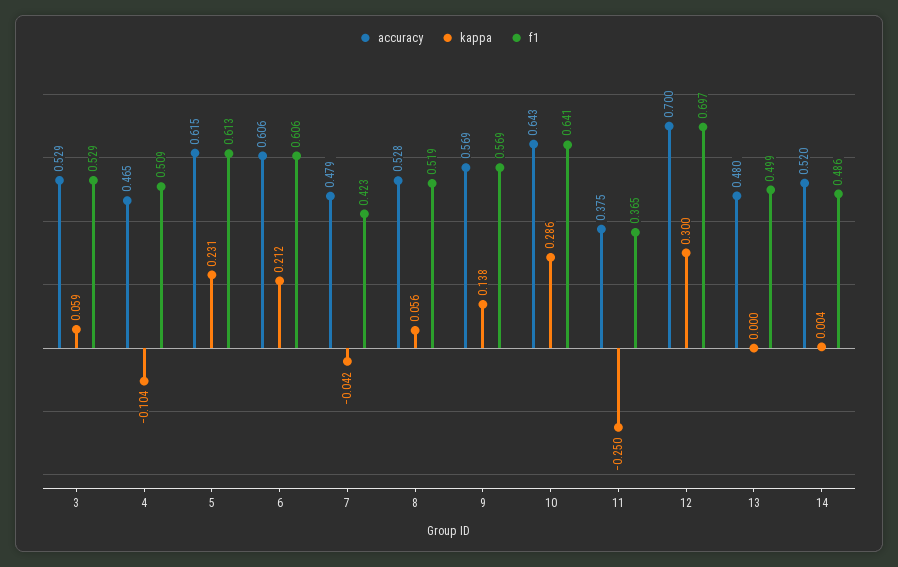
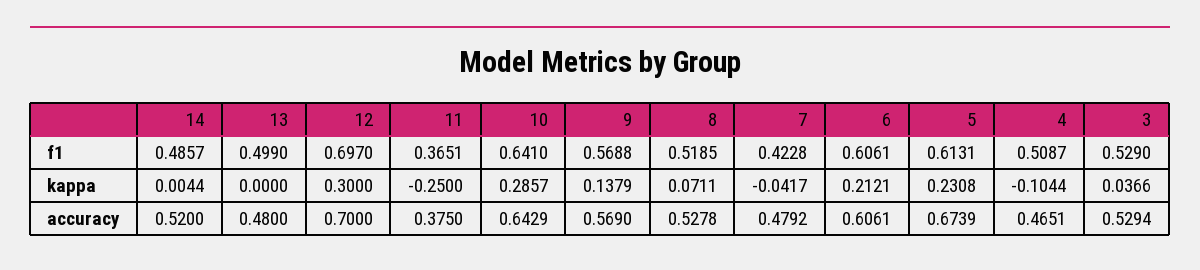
  {
    "accuracy": {
      "3": 0.5294,
      "4": 0.4651,
-     "5": 0.615,
+     "5": 0.6739,
      "6": 0.6061,
      "7": 0.4792,
      "8": 0.5278,
      "9": 0.569,
      "10": 0.6429,
      "11": 0.375,
      "12": 0.7,
      "13": 0.48,
      "14": 0.52
    },
    "kappa": {
-     "3": 0.059,
+     "3": 0.0366,
      "4": -0.1044,
      "5": 0.2308,
      "6": 0.2121,
      "7": -0.0417,
-     "8": 0.056,
+     "8": 0.0711,
      "9": 0.1379,
      "10": 0.2857,
      "11": -0.25,
      "12": 0.3,
      "13": 0,
      "14": 0.0044
    },
    "f1": {
      "3": 0.529,
      "4": 0.5087,
      "5": 0.6131,
      "6": 0.6061,
      "7": 0.4228,
      "8": 0.5185,
      "9": 0.5688,
      "10": 0.641,
      "11": 0.3651,
      "12": 0.697,
      "13": 0.499,
      "14": 0.4857
    }
  }

